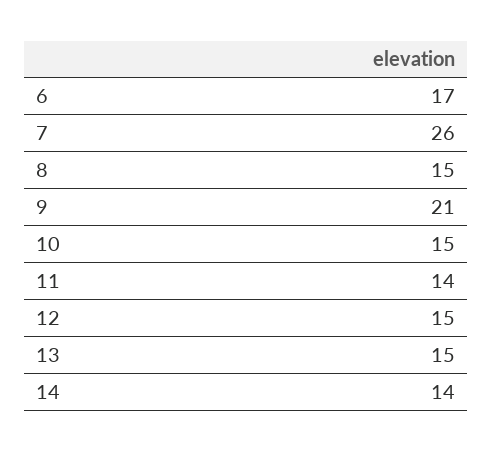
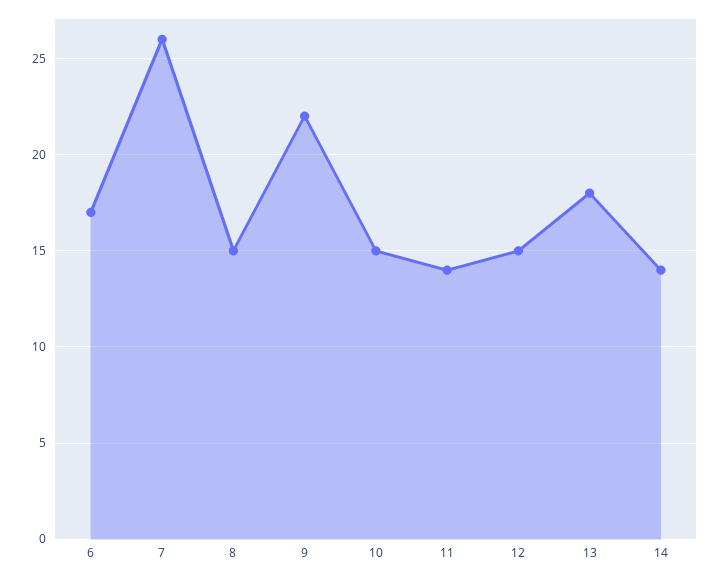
  {
    "6": 17,
    "7": 26,
    "8": 15,
-   "9": 21,
+   "9": 22,
    "10": 15,
    "11": 14,
    "12": 15,
-   "13": 15,
+   "13": 18,
    "14": 14
  }

